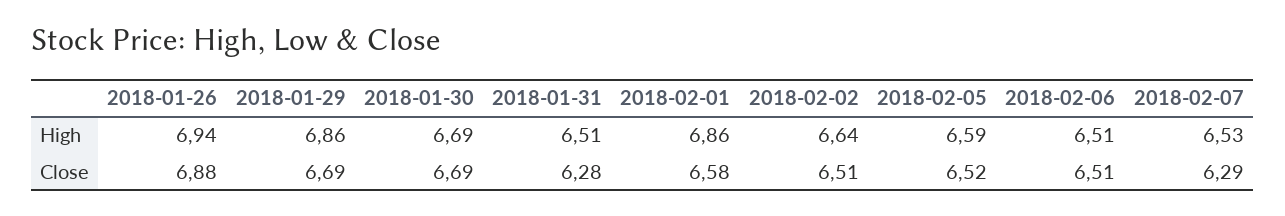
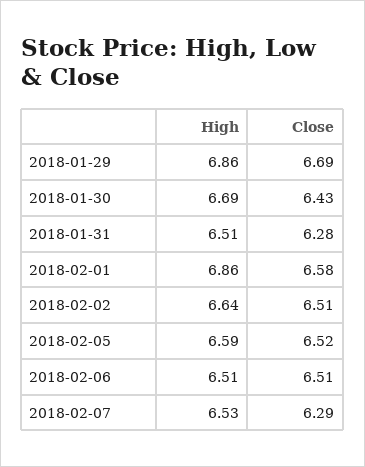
  {
-   "2018-01-26": {
-     "High": 6.94,
-     "Close": 6.88
-   },
    "2018-01-29": {
      "High": 6.86,
      "Close": 6.69
    },
    "2018-01-30": {
      "High": 6.69,
-     "Close": 6.69
+     "Close": 6.43
    },
    "2018-01-31": {
      "High": 6.51,
      "Close": 6.28
    },
    "2018-02-01": {
      "High": 6.86,
      "Close": 6.58
    },
    "2018-02-02": {
      "High": 6.64,
      "Close": 6.51
    },
    "2018-02-05": {
      "High": 6.59,
      "Close": 6.52
    },
    "2018-02-06": {
      "High": 6.51,
      "Close": 6.51
    },
    "2018-02-07": {
      "High": 6.53,
      "Close": 6.29
    }
  }

